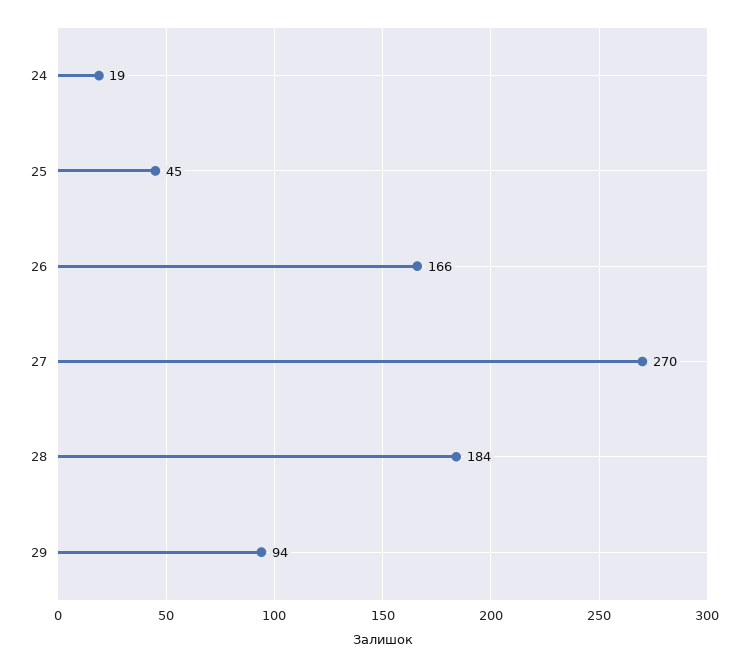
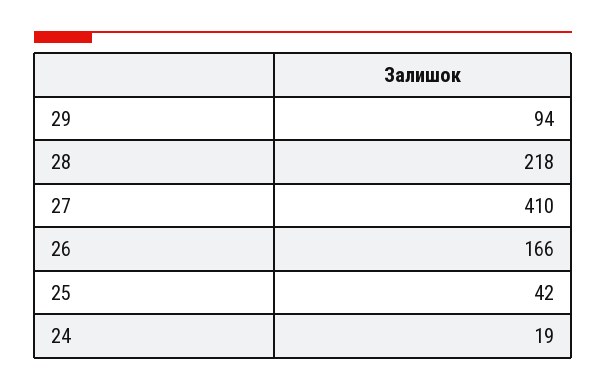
  {
    "24": 19,
-   "25": 45,
+   "25": 42,
    "26": 166,
-   "27": 270,
+   "27": 410,
-   "28": 184,
+   "28": 218,
    "29": 94
  }

